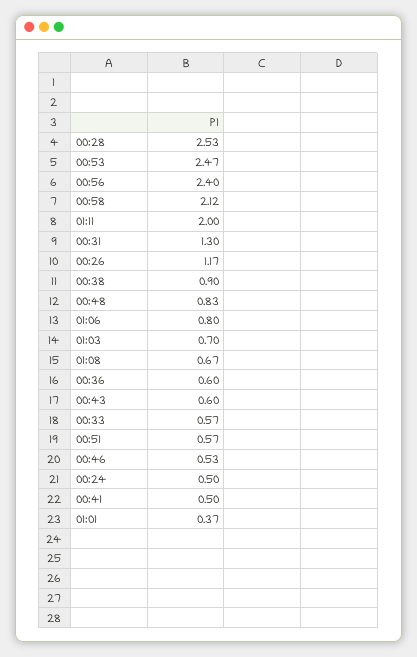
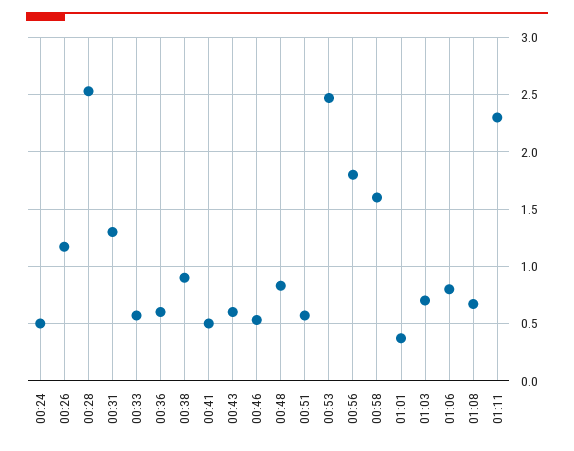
  {
    "00:28": 2.53,
    "00:53": 2.47,
-   "00:56": 2.4,
+   "00:56": 1.8,
-   "00:58": 2.12,
+   "00:58": 1.6,
-   "01:11": 2,
+   "01:11": 2.3,
    "00:31": 1.3,
    "00:26": 1.17,
    "00:38": 0.9,
    "00:48": 0.83,
    "01:06": 0.8,
    "01:03": 0.7,
    "01:08": 0.67,
    "00:36": 0.6,
    "00:43": 0.6,
    "00:33": 0.57,
    "00:51": 0.57,
    "00:46": 0.53,
    "00:24": 0.5,
    "00:41": 0.5,
    "01:01": 0.37
  }

